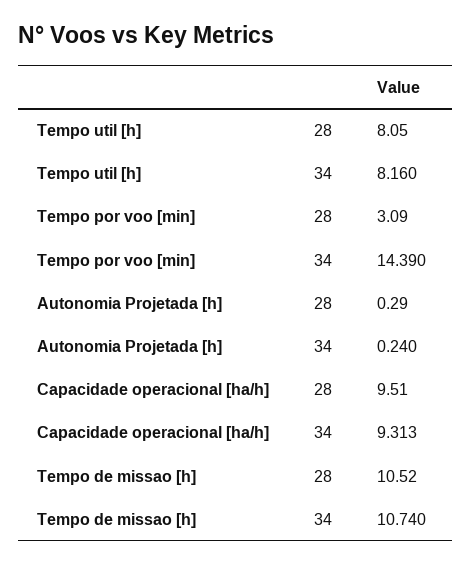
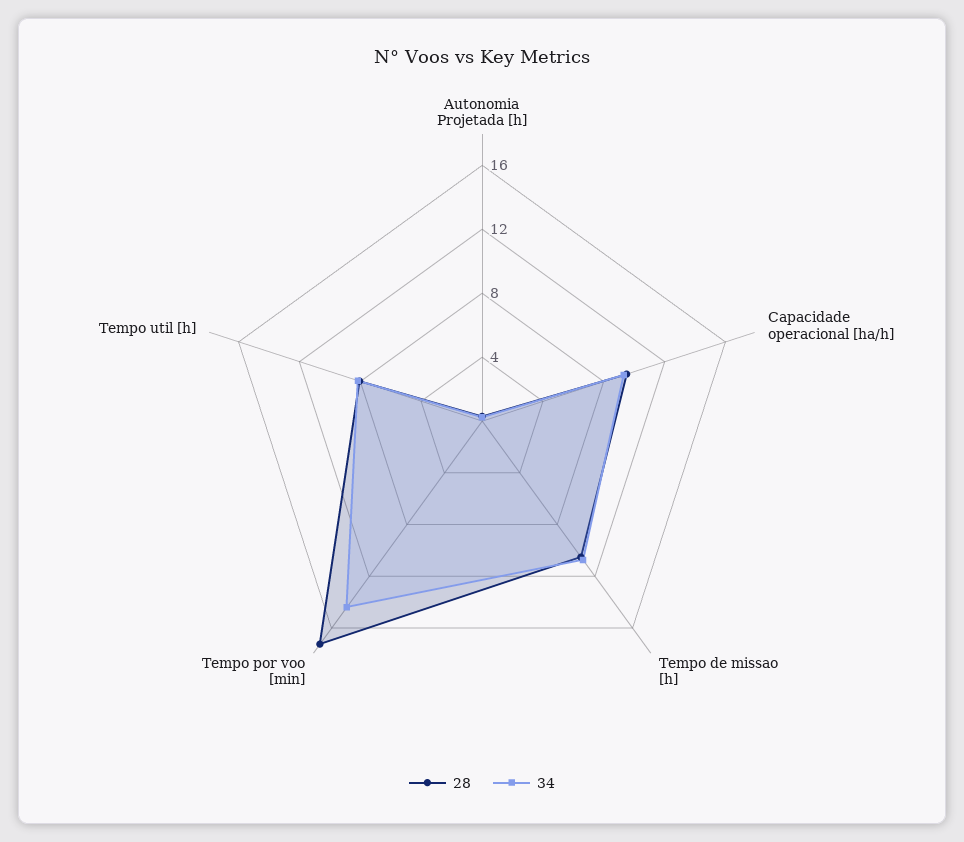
  {
    "28": {
      "Tempo util [h]": 8.05,
-     "Tempo por voo [min]": 3.09,
+     "Tempo por voo [min]": 17,
      "Autonomia Projetada [h]": 0.29,
      "Capacidade operacional [ha/h]": 9.51,
      "Tempo de missao [h]": 10.52
    },
    "34": {
      "Tempo util [h]": 8.16,
      "Tempo por voo [min]": 14.39,
      "Autonomia Projetada [h]": 0.24,
      "Capacidade operacional [ha/h]": 9.313,
      "Tempo de missao [h]": 10.74
    }
  }

